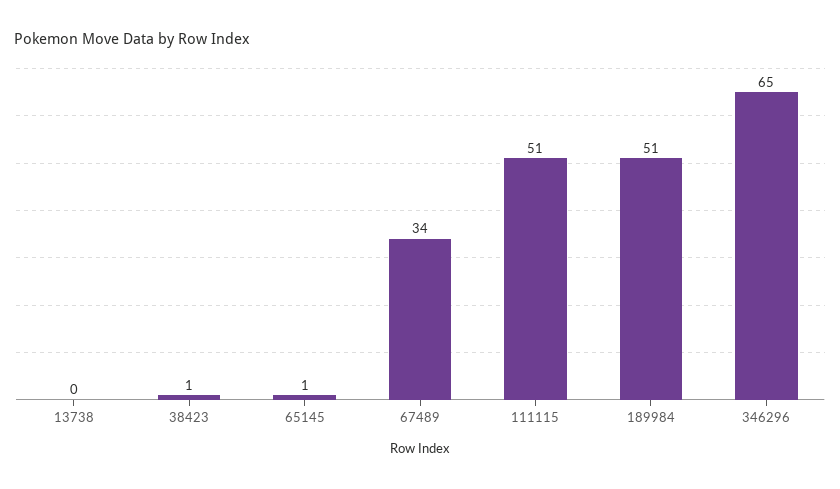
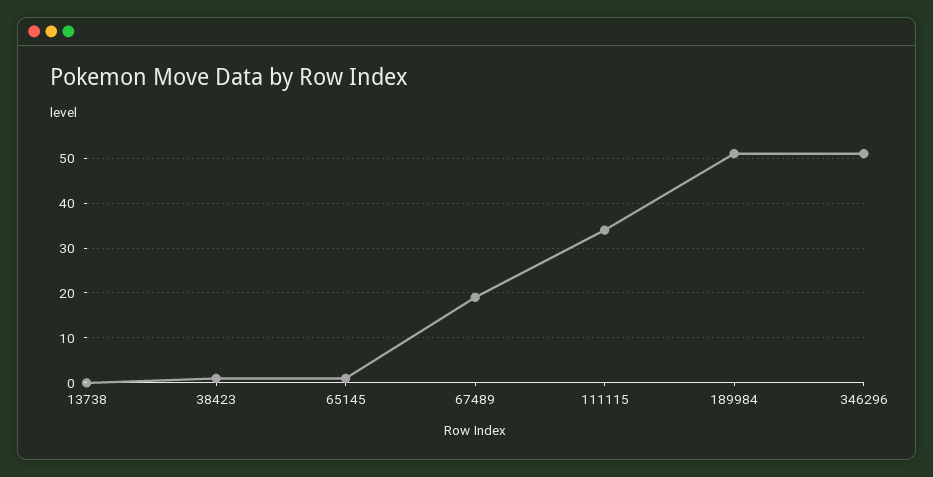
  {
    "13738": 0,
    "38423": 1,
    "65145": 1,
-   "67489": 34,
+   "67489": 20,
-   "111115": 51,
+   "111115": 35,
    "189984": 51,
-   "346296": 65
+   "346296": 50
  }

